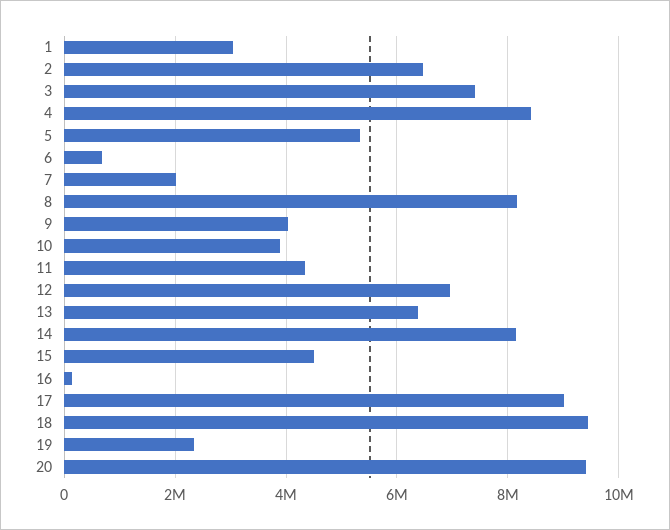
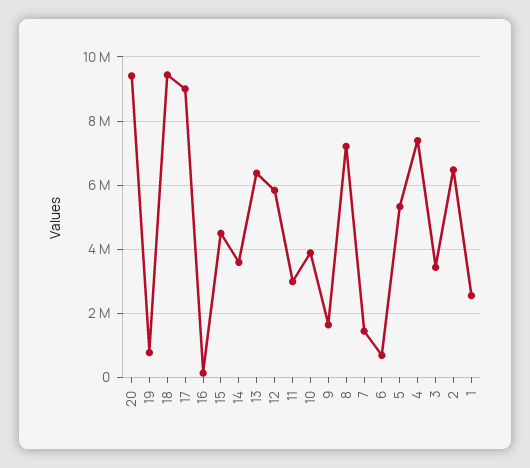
  {
-   "1": 3000000,
+   "1": 2600000,
    "2": 6400000,
-   "3": 7400000,
+   "3": 3400000,
-   "4": 8400000,
+   "4": 7400000,
    "5": 5400000,
    "6": 600000,
-   "7": 2000000,
+   "7": 1400000,
-   "8": 8200000,
+   "8": 7200000,
-   "9": 4000000,
+   "9": 1600000,
    "10": 3800000,
-   "11": 4400000,
+   "11": 3000000,
-   "12": 7000000,
+   "12": 5800000,
    "13": 6400000,
-   "14": 8200000,
+   "14": 3600000,
    "15": 4400000,
    "16": 200000,
    "17": 9000000,
    "18": 9400000,
-   "19": 2400000,
+   "19": 800000,
    "20": 9400000
  }

